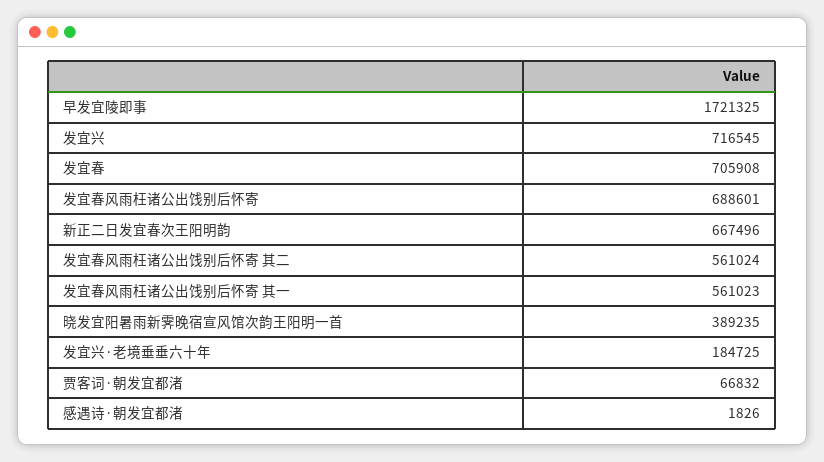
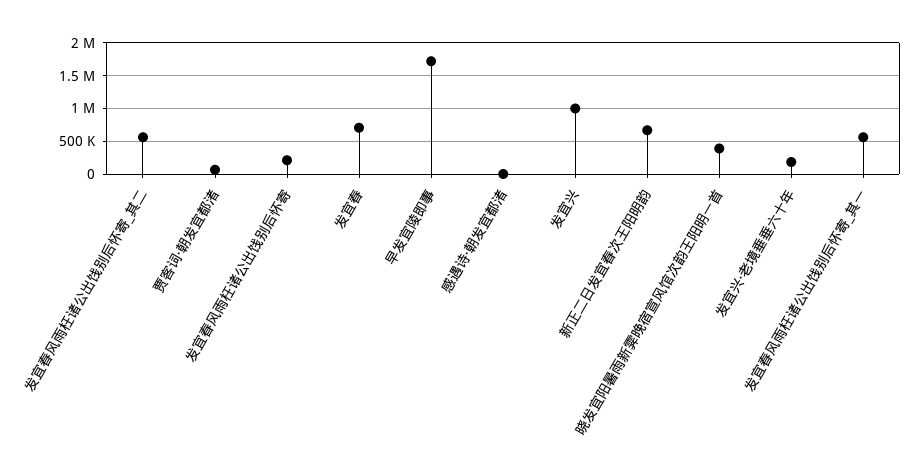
  {
    "早发宜陵即事": 1721325,
-   "发宜兴": 716545,
+   "发宜兴": 1000000,
    "发宜春": 705908,
-   "发宜春风雨枉诸公出饯别后怀寄": 688601,
+   "发宜春风雨枉诸公出饯别后怀寄": 200000,
    "新正二日发宜春次王阳明韵": 667496,
    "发宜春风雨枉诸公出饯别后怀寄 其二": 561024,
    "发宜春风雨枉诸公出饯别后怀寄 其一": 561023,
    "晓发宜阳暑雨新霁晚宿宣风馆次韵王阳明一首": 389235,
    "发宜兴·老境垂垂六十年": 184725,
    "贾客词·朝发宜都渚": 66832,
    "感遇诗·朝发宜都渚": 1826
  }

